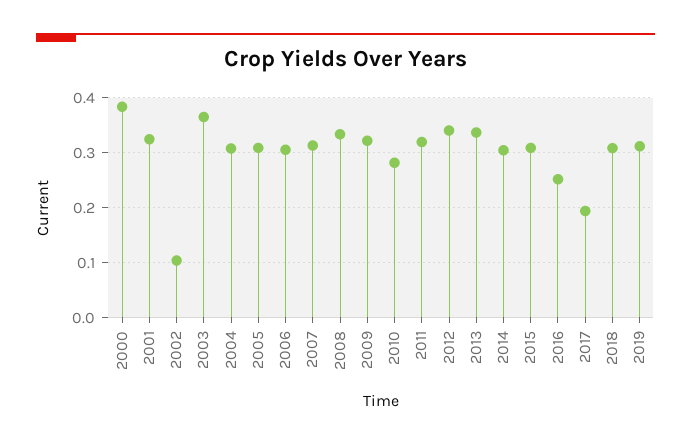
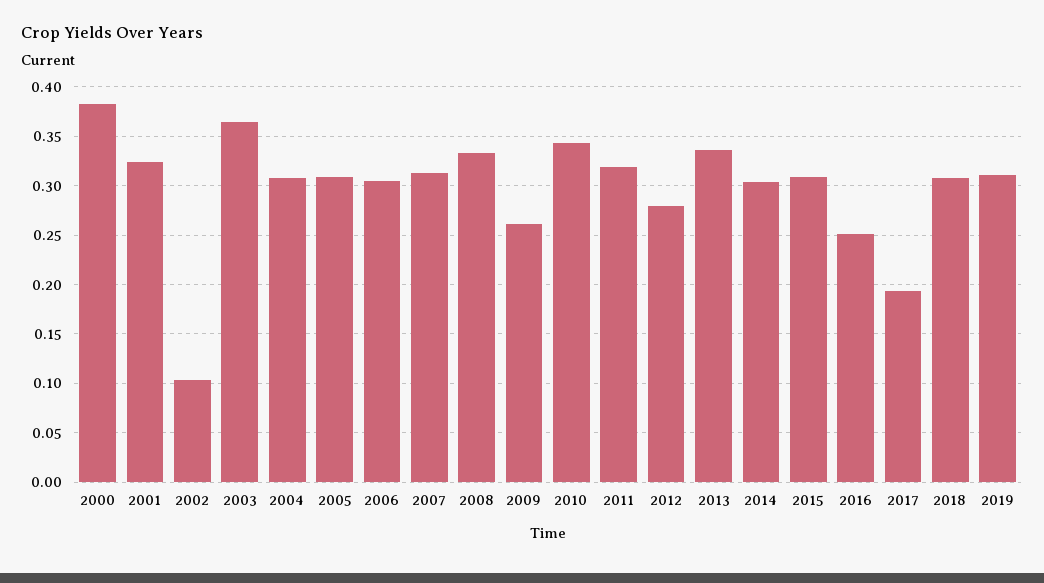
  {
    "2000": 0.38,
    "2001": 0.32,
    "2002": 0.1,
    "2003": 0.36,
    "2004": 0.31,
    "2005": 0.31,
    "2006": 0.3,
    "2007": 0.31,
    "2008": 0.33,
-   "2009": 0.32,
+   "2009": 0.26,
-   "2010": 0.28,
+   "2010": 0.34,
    "2011": 0.32,
-   "2012": 0.34,
+   "2012": 0.28,
    "2013": 0.34,
    "2014": 0.3,
    "2015": 0.31,
    "2016": 0.25,
    "2017": 0.19,
    "2018": 0.31,
    "2019": 0.31
  }

